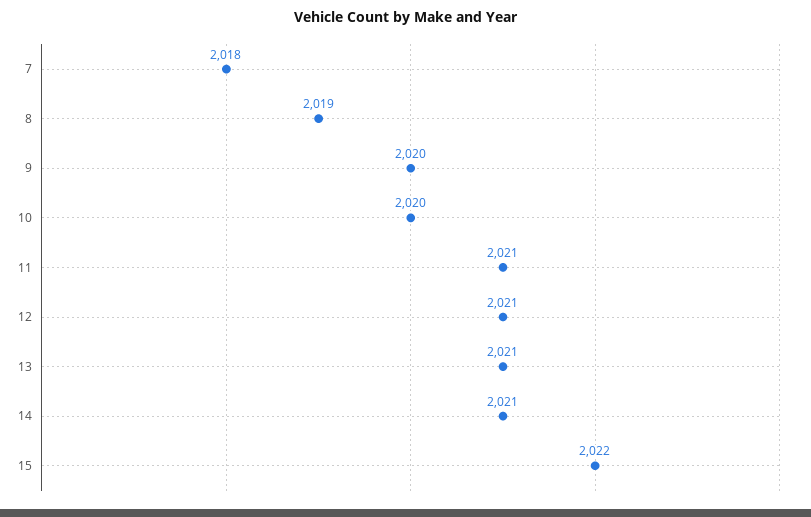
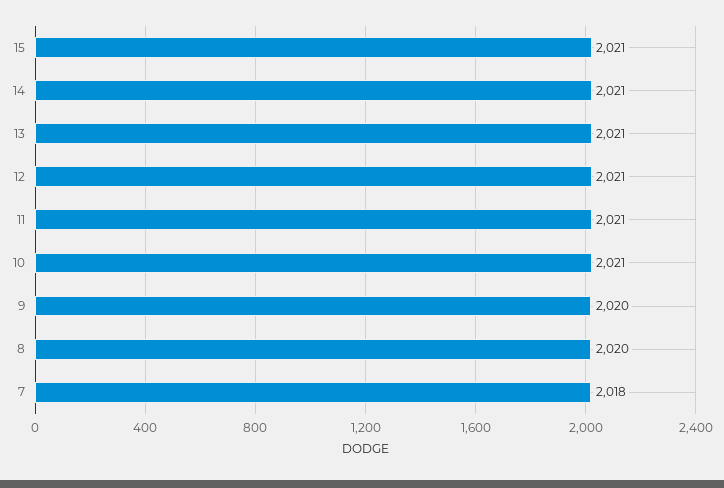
  {
    "7": 2018,
-   "8": 2019,
+   "8": 2020,
    "9": 2020,
-   "10": 2020,
+   "10": 2021,
    "11": 2021,
    "12": 2021,
    "13": 2021,
    "14": 2021,
-   "15": 2022
+   "15": 2021
  }

